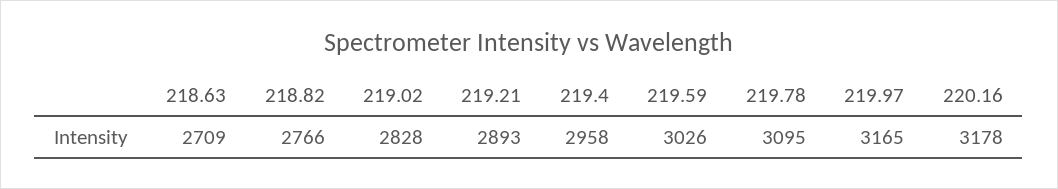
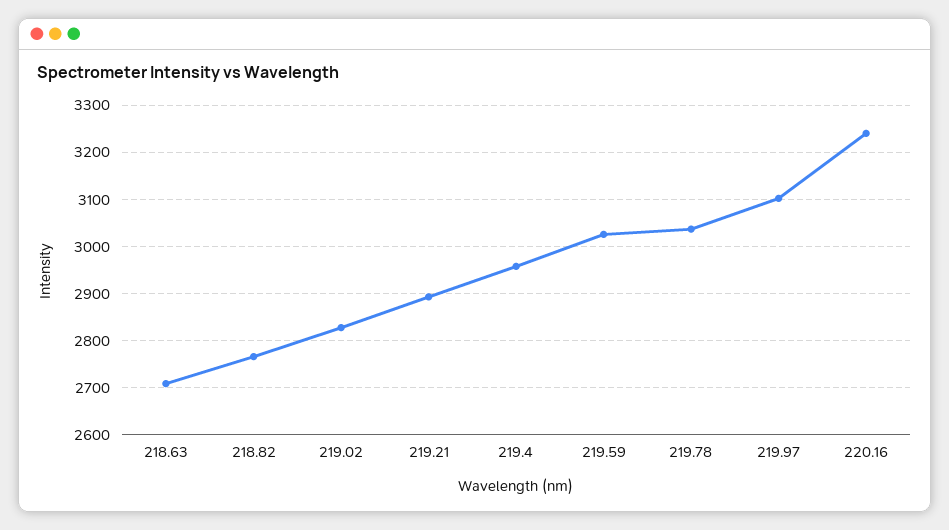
  {
    "218.63": 2709,
    "218.82": 2766,
    "219.02": 2828,
    "219.21": 2893,
    "219.4": 2958,
    "219.59": 3026,
-   "219.78": 3095,
+   "219.78": 3040,
-   "219.97": 3165,
+   "219.97": 3100,
-   "220.16": 3178
+   "220.16": 3240
  }

